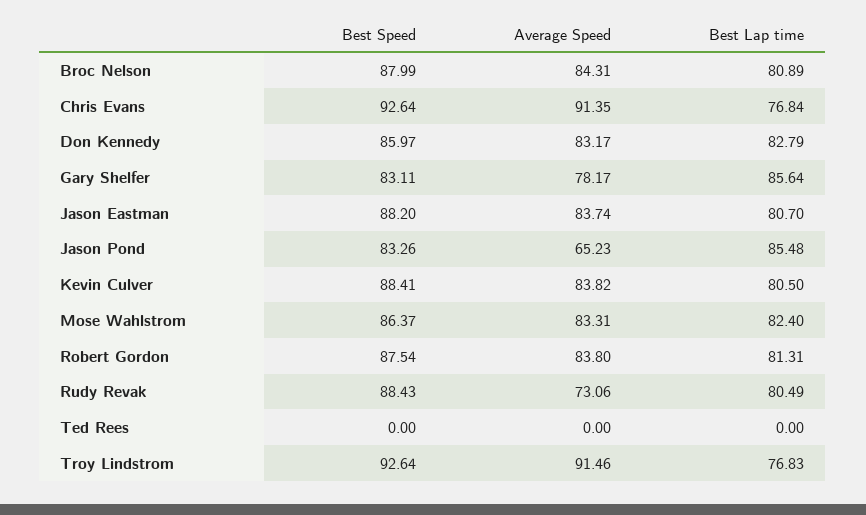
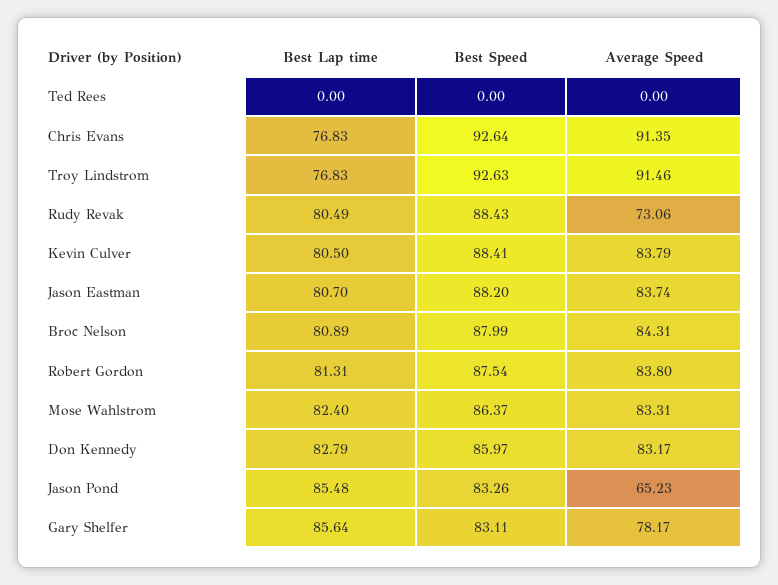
  {
    "Best Speed": {
      "Broc Nelson": 87.99,
      "Chris Evans": 92.64,
      "Don Kennedy": 85.97,
      "Gary Shelfer": 83.11,
      "Jason Eastman": 88.2,
      "Jason Pond": 83.26,
      "Kevin Culver": 88.41,
      "Mose Wahlstrom": 86.37,
      "Robert Gordon": 87.54,
      "Rudy Revak": 88.43,
      "Ted Rees": 0,
-     "Troy Lindstrom": 92.64
+     "Troy Lindstrom": 92.63
    },
    "Average Speed": {
      "Broc Nelson": 84.31,
      "Chris Evans": 91.35,
      "Don Kennedy": 83.17,
      "Gary Shelfer": 78.17,
      "Jason Eastman": 83.74,
      "Jason Pond": 65.23,
-     "Kevin Culver": 83.82,
+     "Kevin Culver": 83.79,
      "Mose Wahlstrom": 83.31,
      "Robert Gordon": 83.8,
      "Rudy Revak": 73.06,
      "Ted Rees": 0,
      "Troy Lindstrom": 91.46
    },
    "Best Lap time": {
      "Broc Nelson": 80.89,
-     "Chris Evans": 76.84,
+     "Chris Evans": 76.83,
      "Don Kennedy": 82.79,
      "Gary Shelfer": 85.64,
      "Jason Eastman": 80.7,
      "Jason Pond": 85.48,
      "Kevin Culver": 80.5,
      "Mose Wahlstrom": 82.4,
      "Robert Gordon": 81.31,
      "Rudy Revak": 80.49,
      "Ted Rees": 0,
      "Troy Lindstrom": 76.83
    }
  }

